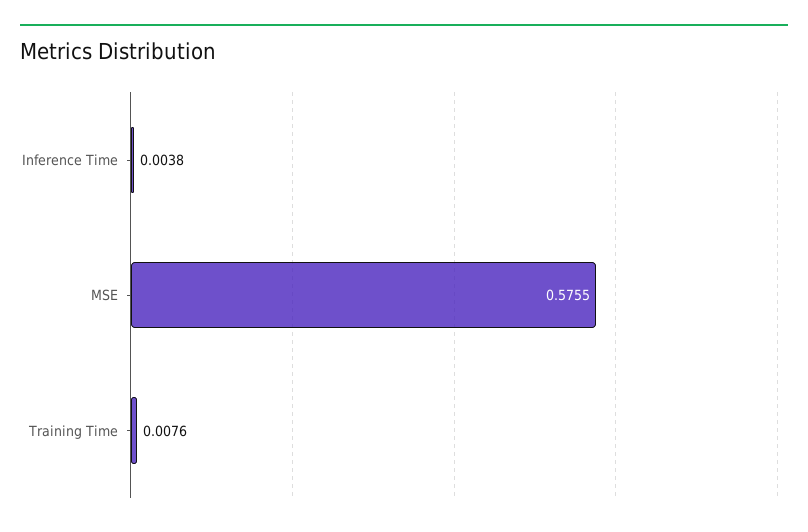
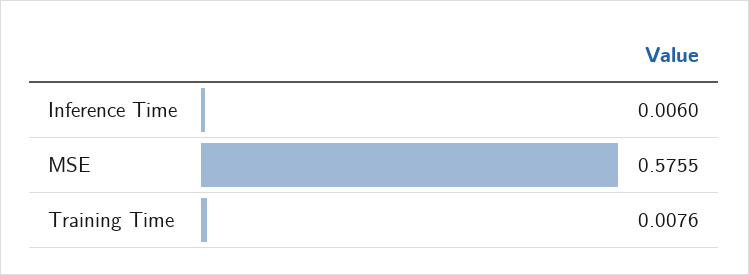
  {
-   "Inference Time": 0.0038,
+   "Inference Time": 0.006,
    "MSE": 0.5755,
    "Training Time": 0.0076
  }

